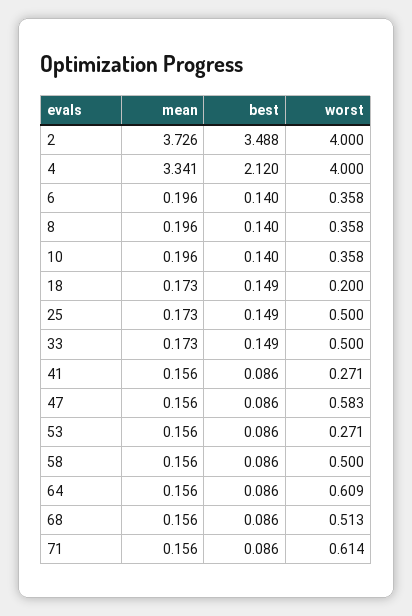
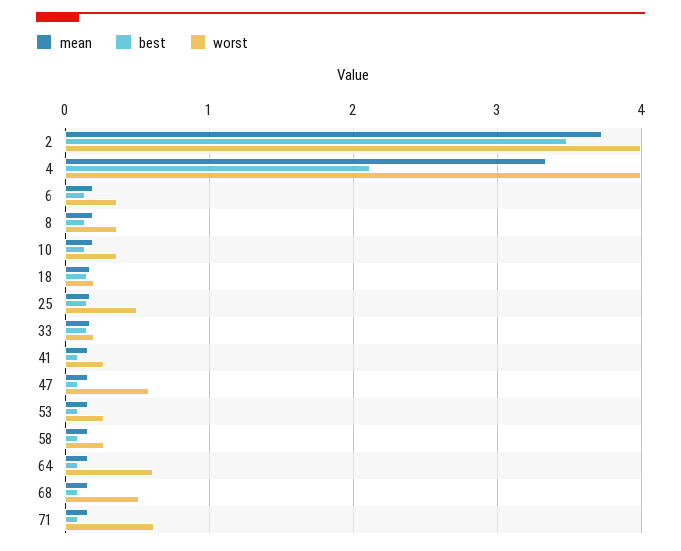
  {
    "mean": {
      "2": 3.726,
      "4": 3.341,
      "6": 0.196,
      "8": 0.196,
      "10": 0.196,
      "18": 0.173,
      "25": 0.173,
      "33": 0.173,
      "41": 0.156,
      "47": 0.156,
      "53": 0.156,
      "58": 0.156,
      "64": 0.156,
      "68": 0.156,
      "71": 0.156
    },
    "best": {
      "2": 3.488,
      "4": 2.12,
      "6": 0.14,
      "8": 0.14,
      "10": 0.14,
      "18": 0.149,
      "25": 0.149,
      "33": 0.149,
      "41": 0.086,
      "47": 0.086,
      "53": 0.086,
      "58": 0.086,
      "64": 0.086,
      "68": 0.086,
      "71": 0.086
    },
    "worst": {
      "2": 4,
      "4": 4,
      "6": 0.358,
      "8": 0.358,
      "10": 0.358,
      "18": 0.2,
      "25": 0.5,
-     "33": 0.5,
+     "33": 0.2,
      "41": 0.271,
      "47": 0.583,
      "53": 0.271,
-     "58": 0.5,
+     "58": 0.3,
      "64": 0.609,
      "68": 0.513,
      "71": 0.614
    }
  }

